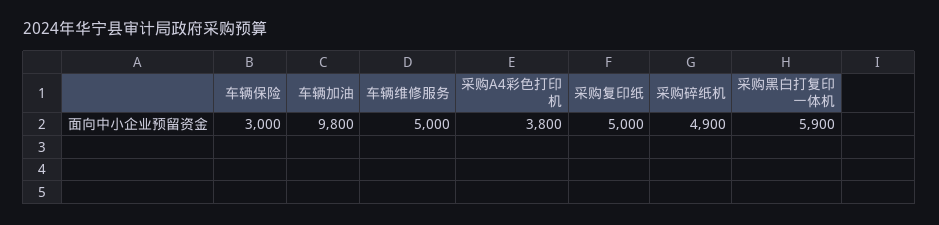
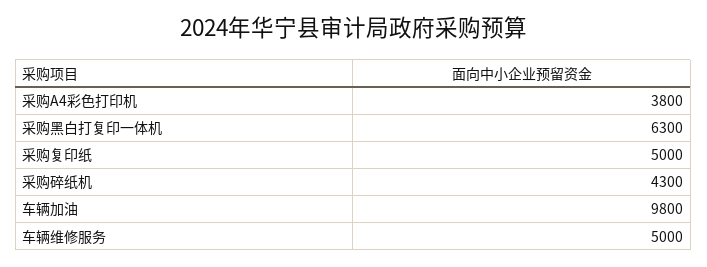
  {
-   "车辆保险": 3000,
    "车辆加油": 9800,
    "车辆维修服务": 5000,
    "采购A4彩色打印机": 3800,
    "采购复印纸": 5000,
-   "采购碎纸机": 4900,
+   "采购碎纸机": 4300,
-   "采购黑白打复印一体机": 5900
+   "采购黑白打复印一体机": 6300
  }

